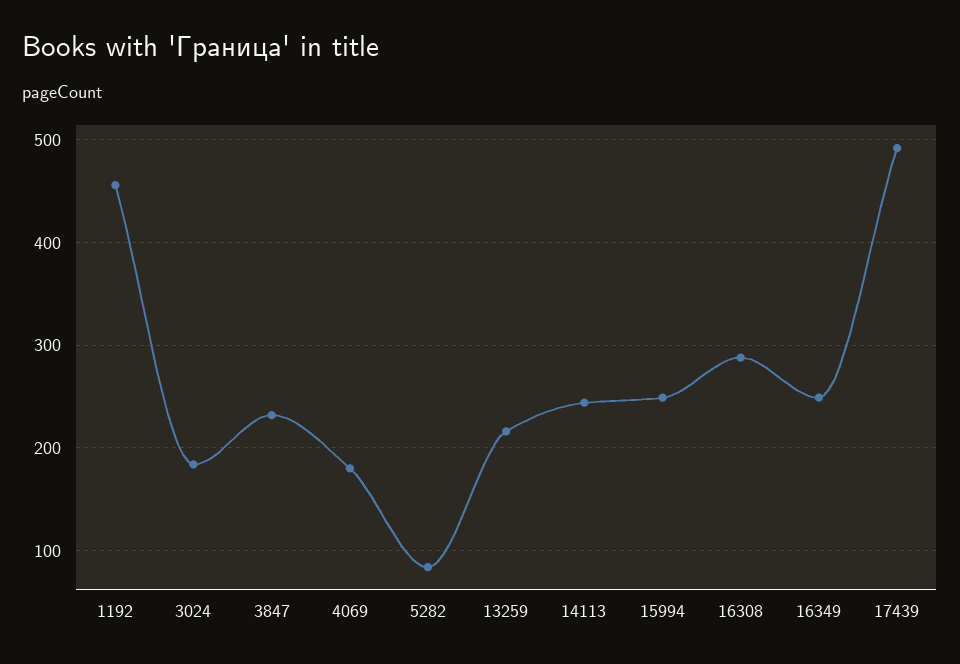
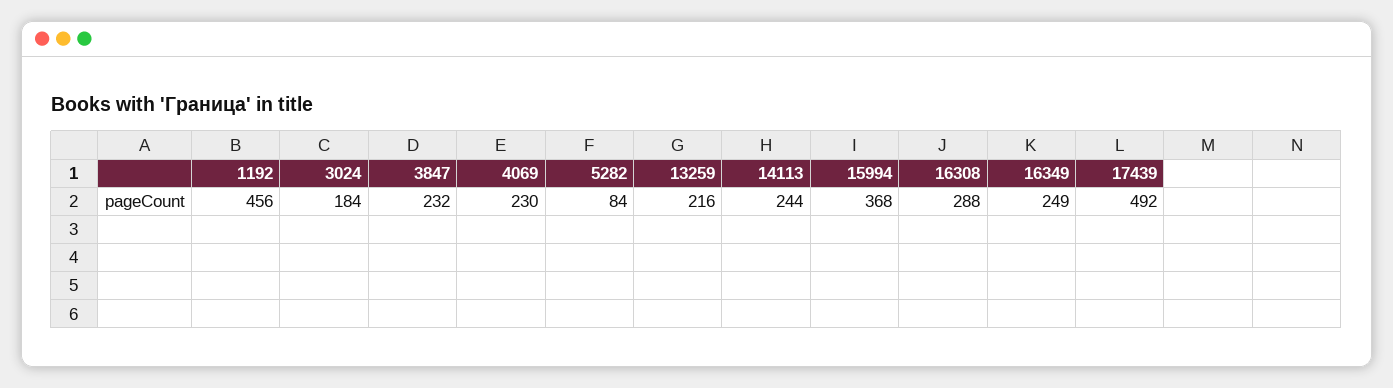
  {
    "1192": 456,
    "3024": 184,
    "3847": 232,
-   "4069": 180,
+   "4069": 230,
    "5282": 84,
    "13259": 216,
    "14113": 244,
-   "15994": 250,
+   "15994": 368,
    "16308": 288,
    "16349": 249,
    "17439": 492
  }

